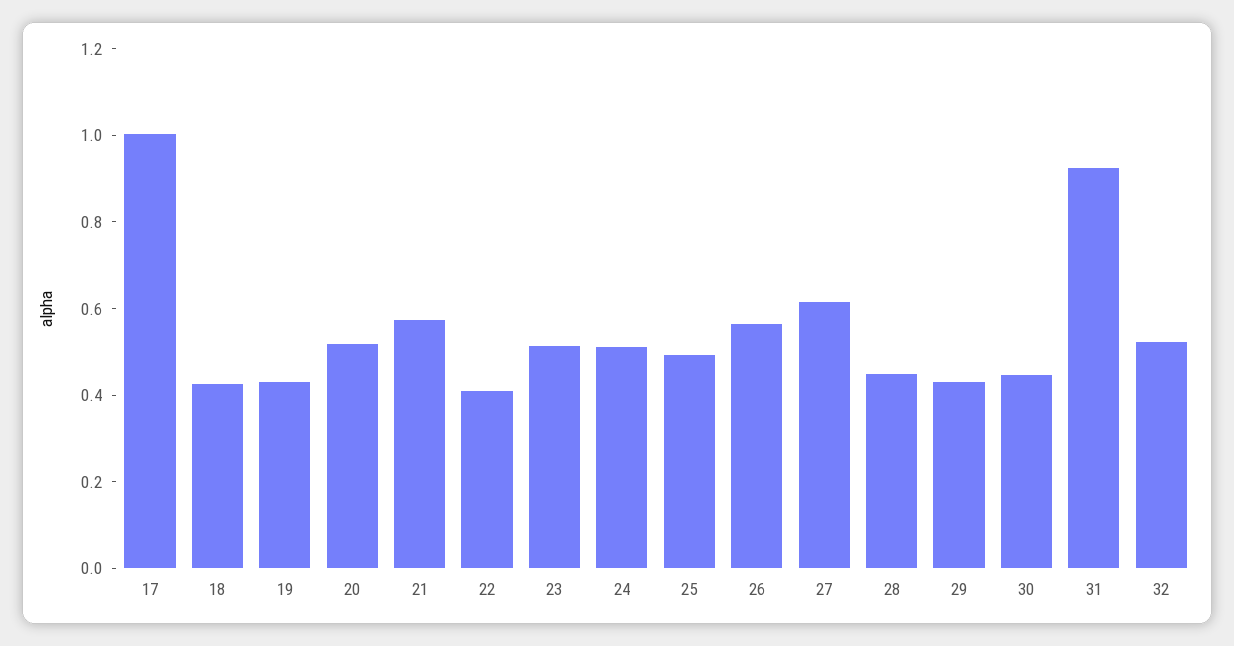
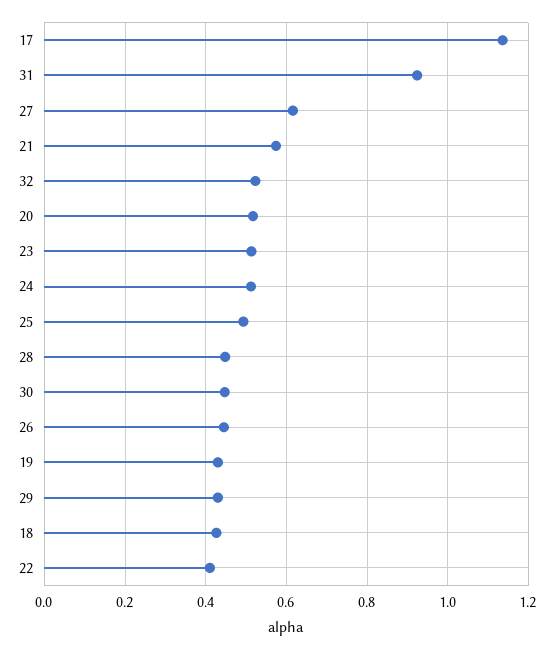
  {
-   "17": 1,
+   "17": 1.14,
    "18": 0.42,
    "19": 0.44,
    "20": 0.52,
    "21": 0.58,
    "22": 0.42,
    "23": 0.52,
    "24": 0.52,
    "25": 0.5,
-   "26": 0.55,
+   "26": 0.44,
    "27": 0.62,
    "28": 0.44,
    "29": 0.44,
    "30": 0.44,
    "31": 0.92,
    "32": 0.52
  }

